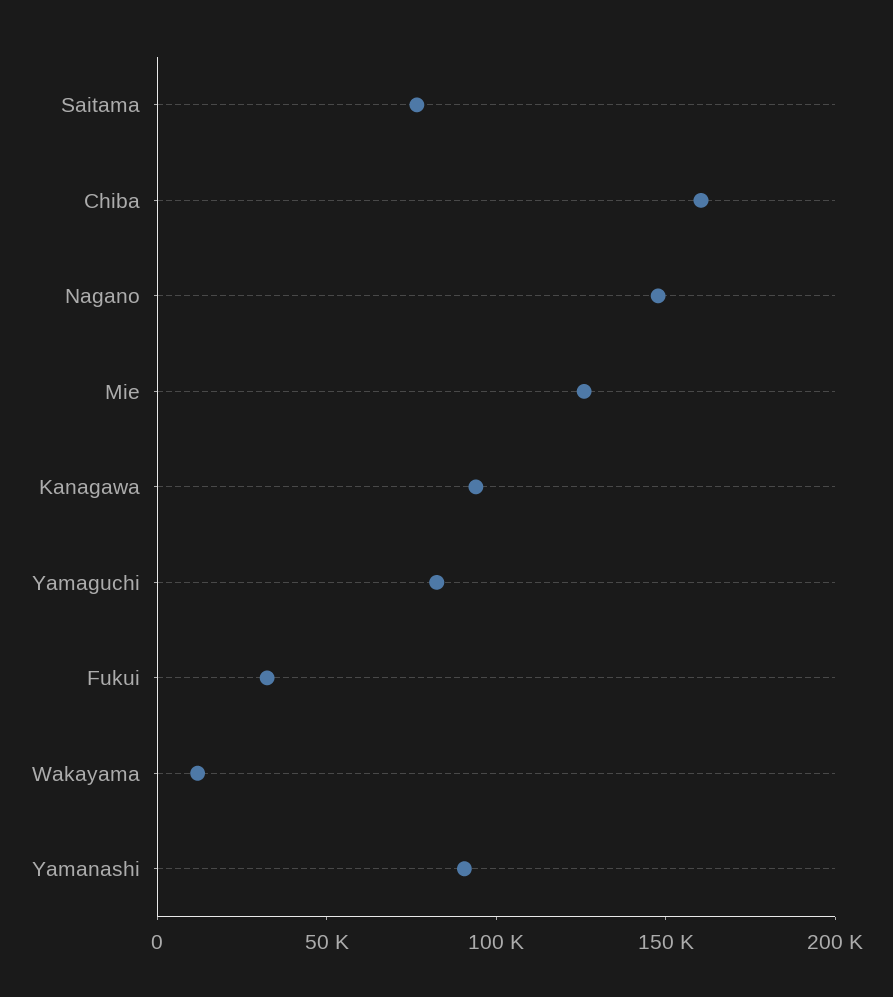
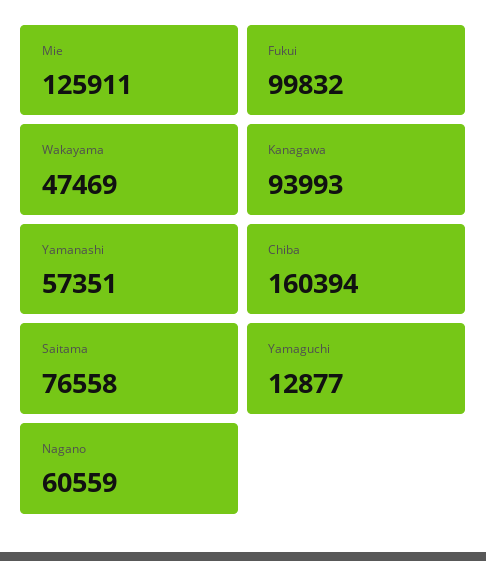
  {
    "Saitama": 76558,
    "Chiba": 160394,
-   "Nagano": 150000,
+   "Nagano": 60559,
    "Mie": 125911,
    "Kanagawa": 93993,
-   "Yamaguchi": 80000,
+   "Yamaguchi": 12877,
-   "Fukui": 30000,
+   "Fukui": 99832,
-   "Wakayama": 10000,
+   "Wakayama": 47469,
-   "Yamanashi": 90000
+   "Yamanashi": 57351
  }

